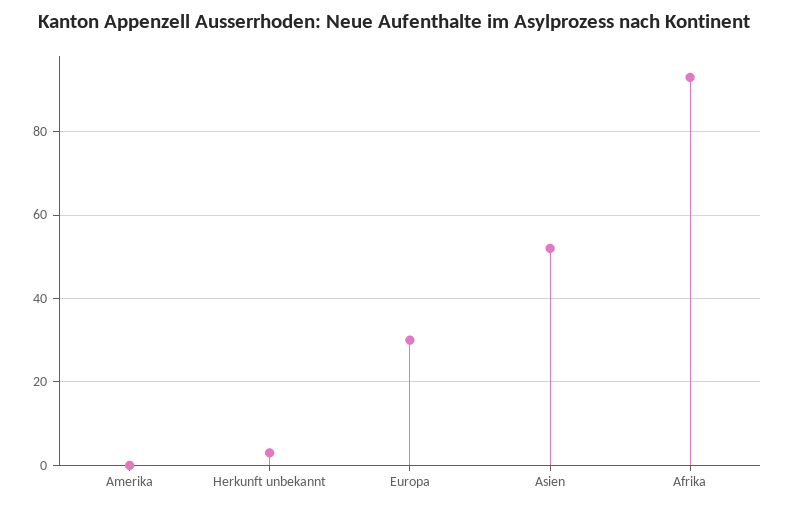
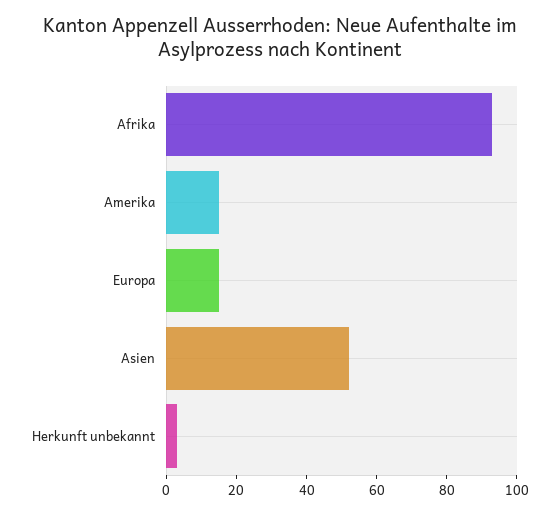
  {
-   "Amerika": 0,
+   "Amerika": 15,
    "Herkunft unbekannt": 5,
-   "Europa": 30,
+   "Europa": 15,
    "Asien": 50,
    "Afrika": 95
  }

